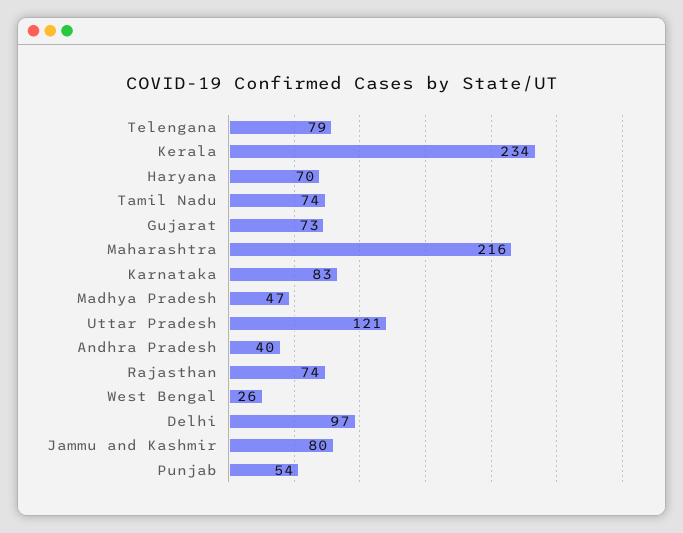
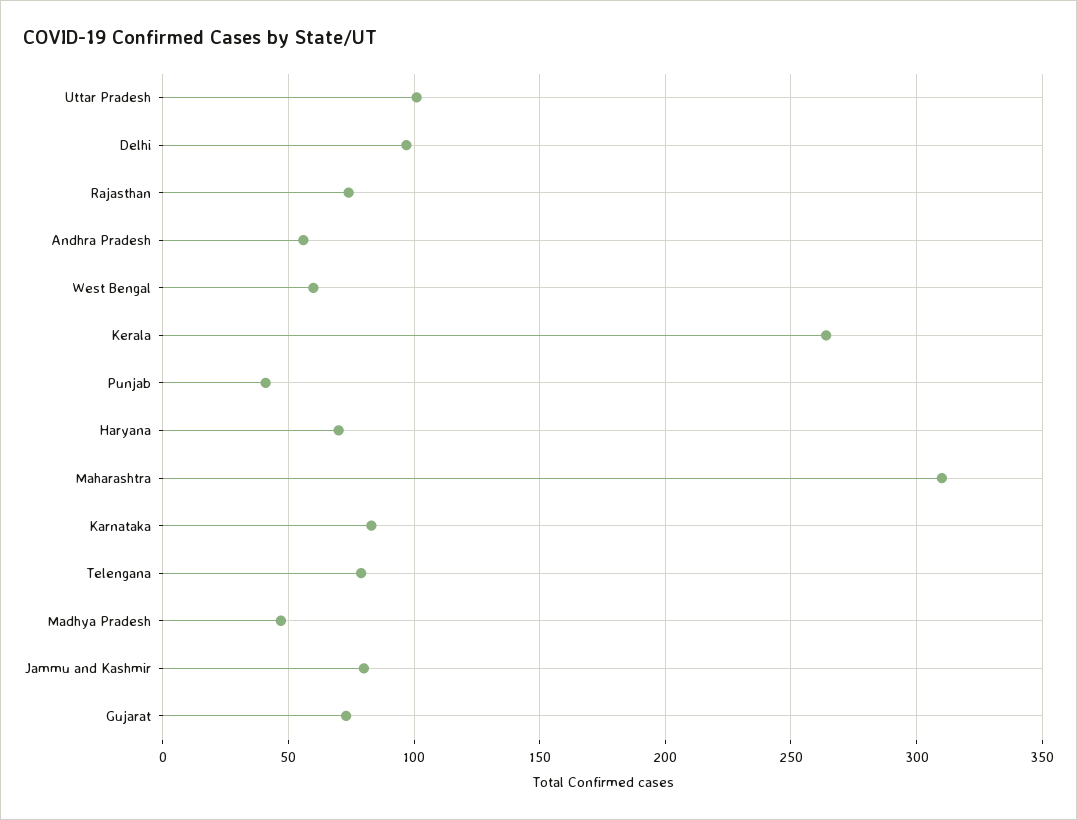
  {
    "Telengana": 79,
-   "Kerala": 234,
+   "Kerala": 265,
    "Haryana": 70,
-   "Tamil Nadu": 74,
    "Gujarat": 73,
-   "Maharashtra": 216,
+   "Maharashtra": 310,
    "Karnataka": 83,
    "Madhya Pradesh": 47,
-   "Uttar Pradesh": 121,
+   "Uttar Pradesh": 100,
-   "Andhra Pradesh": 40,
+   "Andhra Pradesh": 55,
    "Rajasthan": 74,
-   "West Bengal": 26,
+   "West Bengal": 60,
    "Delhi": 97,
    "Jammu and Kashmir": 80,
-   "Punjab": 54
+   "Punjab": 40
  }

